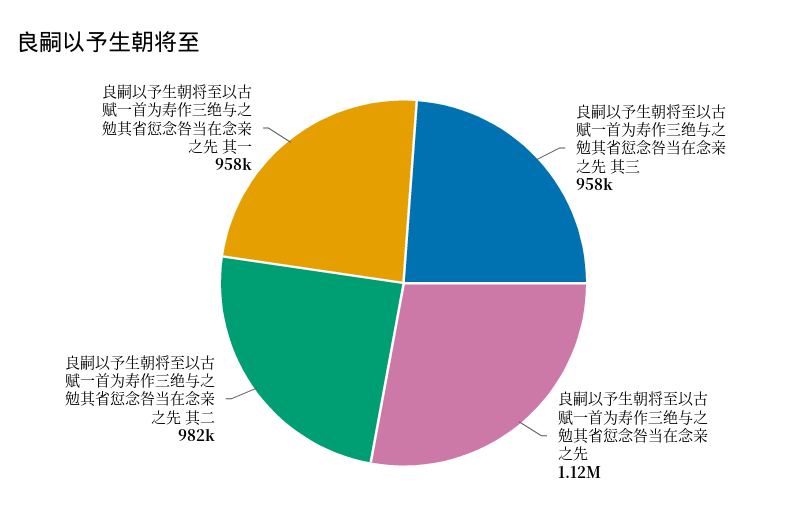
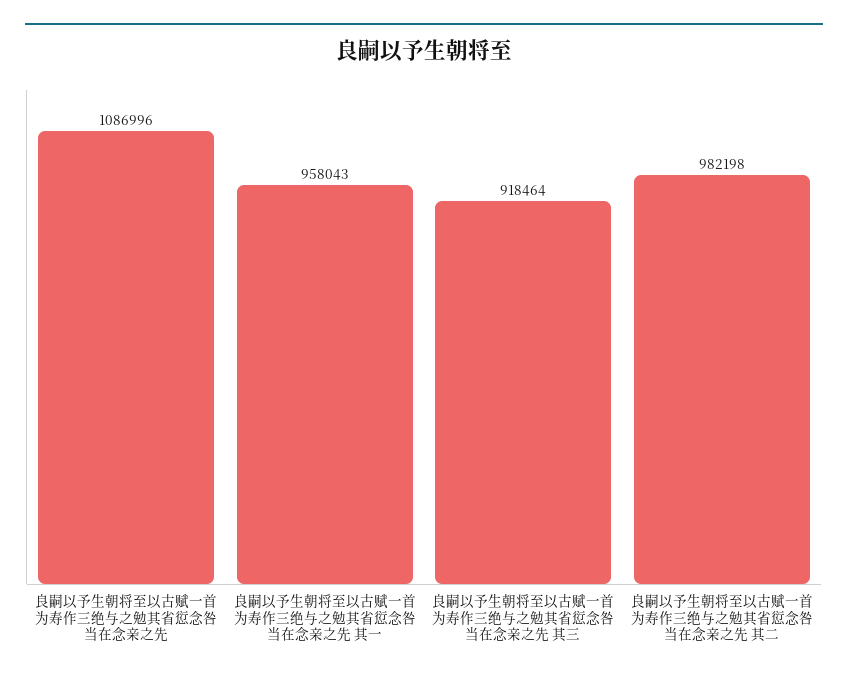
  {
-   "良嗣以予生朝将至以古赋一首为寿作三绝与之勉其省愆念咎当在念亲之先 其三": 958000,
+   "良嗣以予生朝将至以古赋一首为寿作三绝与之勉其省愆念咎当在念亲之先 其三": 918464,
-   "良嗣以予生朝将至以古赋一首为寿作三绝与之勉其省愆念咎当在念亲之先": 1120000,
+   "良嗣以予生朝将至以古赋一首为寿作三绝与之勉其省愆念咎当在念亲之先": 1086996,
    "良嗣以予生朝将至以古赋一首为寿作三绝与之勉其省愆念咎当在念亲之先 其二": 982198,
    "良嗣以予生朝将至以古赋一首为寿作三绝与之勉其省愆念咎当在念亲之先 其一": 958043
  }

